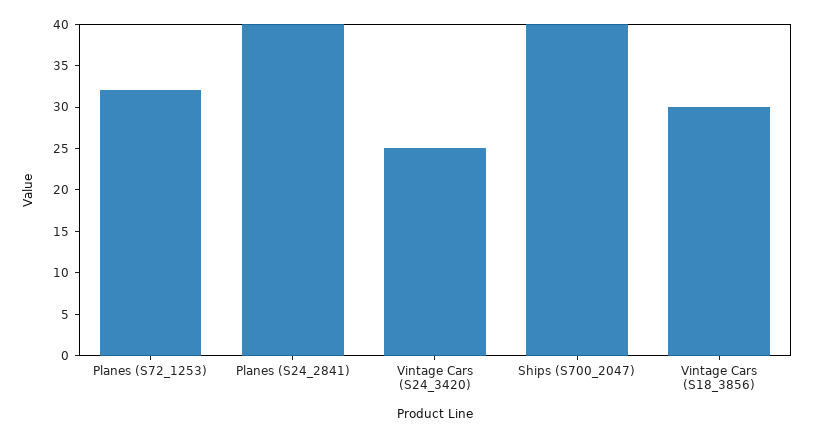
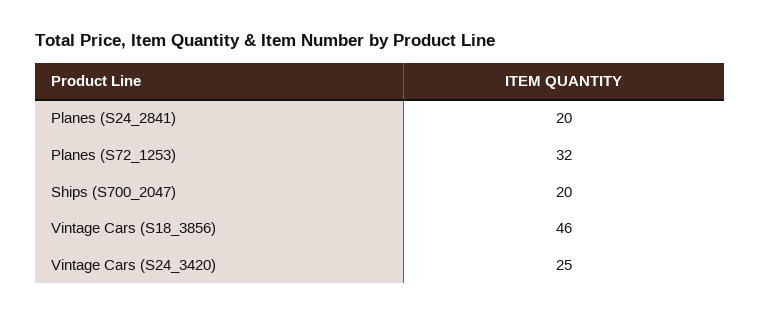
  {
    "Planes (S72_1253)": 32,
-   "Planes (S24_2841)": 40,
+   "Planes (S24_2841)": 20,
    "Vintage Cars (S24_3420)": 25,
-   "Ships (S700_2047)": 40,
+   "Ships (S700_2047)": 20,
-   "Vintage Cars (S18_3856)": 30
+   "Vintage Cars (S18_3856)": 46
  }

